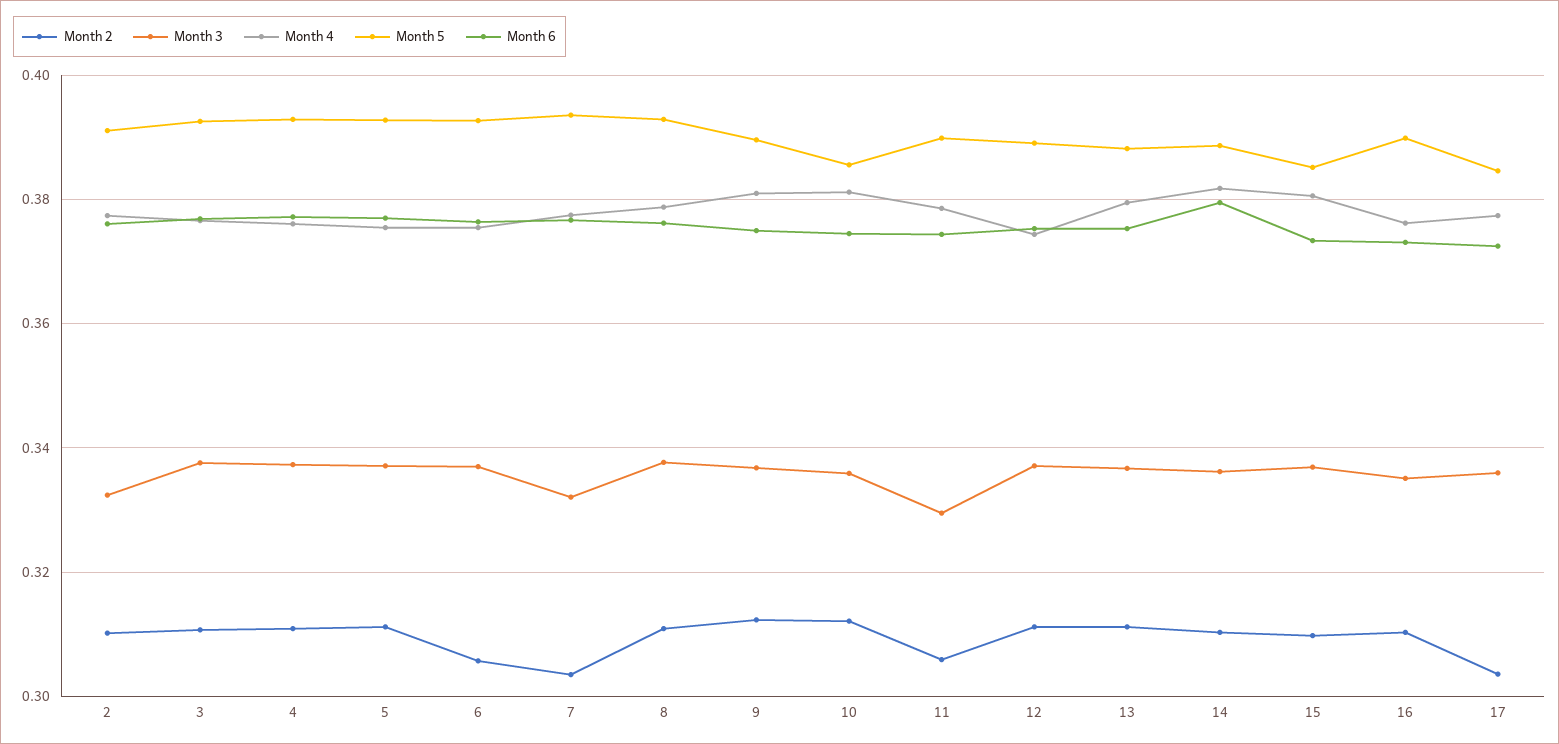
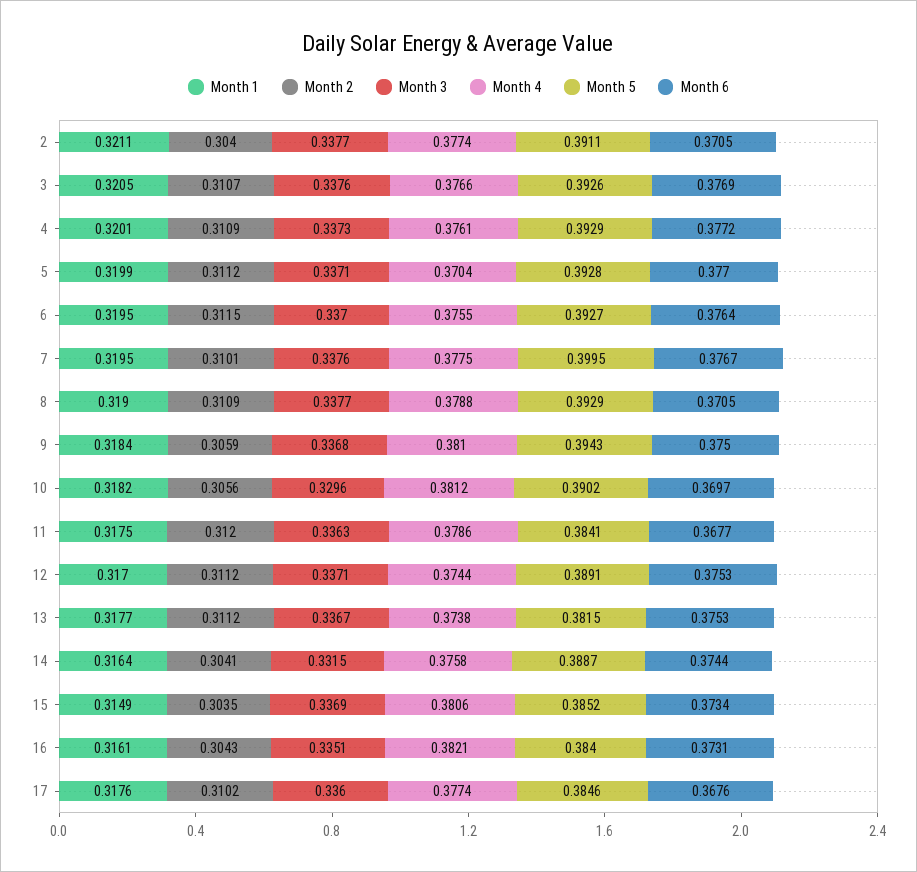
  {
    "Month 2": {
-     "2": 0.31,
+     "2": 0.304,
      "3": 0.3107,
      "4": 0.3109,
      "5": 0.3112,
-     "6": 0.306,
+     "6": 0.3115,
-     "7": 0.304,
+     "7": 0.3101,
      "8": 0.3109,
-     "9": 0.312,
+     "9": 0.3059,
-     "10": 0.312,
+     "10": 0.3056,
-     "11": 0.306,
+     "11": 0.312,
      "12": 0.3112,
      "13": 0.3112,
-     "14": 0.31,
+     "14": 0.3041,
-     "15": 0.31,
+     "15": 0.3035,
-     "16": 0.31,
+     "16": 0.3043,
-     "17": 0.304
+     "17": 0.3102
    },
    "Month 3": {
-     "2": 0.332,
+     "2": 0.3377,
      "3": 0.3376,
      "4": 0.3373,
      "5": 0.3371,
      "6": 0.337,
-     "7": 0.332,
+     "7": 0.3376,
      "8": 0.3377,
      "9": 0.3368,
-     "10": 0.336,
+     "10": 0.3296,
-     "11": 0.33,
+     "11": 0.3363,
      "12": 0.3371,
      "13": 0.3367,
-     "14": 0.336,
+     "14": 0.3315,
      "15": 0.3369,
      "16": 0.3351,
      "17": 0.336
    },
    "Month 4": {
      "2": 0.3774,
      "3": 0.3766,
      "4": 0.3761,
-     "5": 0.376,
+     "5": 0.3704,
      "6": 0.3755,
      "7": 0.3775,
      "8": 0.3788,
      "9": 0.381,
      "10": 0.3812,
      "11": 0.3786,
      "12": 0.3744,
-     "13": 0.38,
+     "13": 0.3738,
-     "14": 0.382,
+     "14": 0.3758,
      "15": 0.3806,
-     "16": 0.376,
+     "16": 0.3821,
      "17": 0.3774
    },
    "Month 5": {
      "2": 0.3911,
      "3": 0.3926,
      "4": 0.3929,
      "5": 0.3928,
      "6": 0.3927,
-     "7": 0.394,
+     "7": 0.3995,
      "8": 0.3929,
-     "9": 0.39,
+     "9": 0.3943,
-     "10": 0.386,
+     "10": 0.3902,
-     "11": 0.39,
+     "11": 0.3841,
      "12": 0.3891,
-     "13": 0.388,
+     "13": 0.3815,
      "14": 0.3887,
      "15": 0.3852,
-     "16": 0.39,
+     "16": 0.384,
      "17": 0.3846
    },
    "Month 6": {
-     "2": 0.376,
+     "2": 0.3705,
      "3": 0.3769,
      "4": 0.3772,
      "5": 0.377,
      "6": 0.3764,
      "7": 0.3767,
-     "8": 0.376,
+     "8": 0.3705,
      "9": 0.375,
-     "10": 0.374,
+     "10": 0.3697,
-     "11": 0.374,
+     "11": 0.3677,
      "12": 0.3753,
      "13": 0.3753,
-     "14": 0.38,
+     "14": 0.3744,
      "15": 0.3734,
      "16": 0.3731,
-     "17": 0.372
+     "17": 0.3676
-   }
+   },
+   "Month 1": {
+     "2": 0.3211,
+     "3": 0.3205,
+     "4": 0.3201,
+     "5": 0.3199,
+     "6": 0.3195,
+     "7": 0.3195,
+     "8": 0.319,
+     "9": 0.3184,
+     "10": 0.3182,
+     "11": 0.3175,
+     "12": 0.317,
+     "13": 0.3177,
+     "14": 0.3164,
+     "15": 0.3149,
+     "16": 0.3161,
+     "17": 0.3176
+   }
  }

